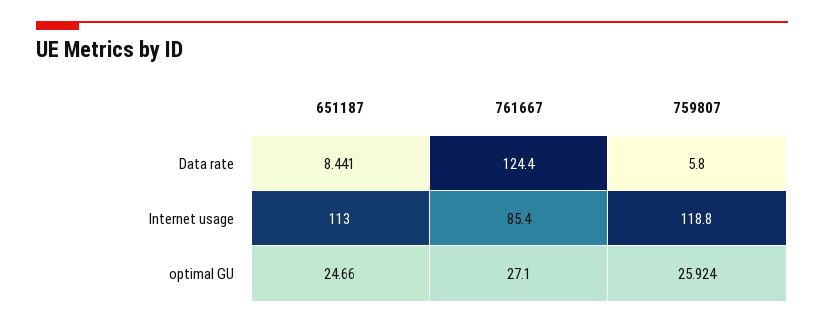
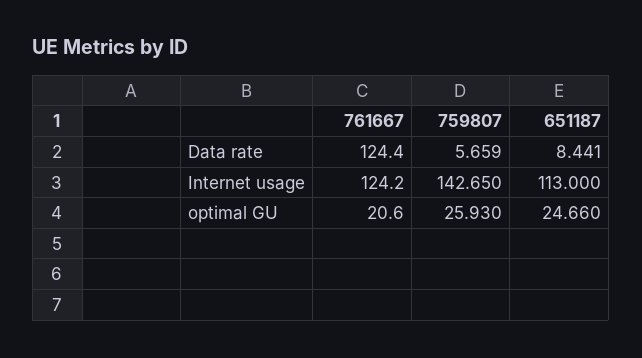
  {
    "651187": {
      "Data rate": 8.441,
      "Internet usage": 113,
      "optimal GU": 24.66
    },
    "761667": {
      "Data rate": 124.4,
-     "Internet usage": 85.4,
+     "Internet usage": 124.2,
-     "optimal GU": 27.1
+     "optimal GU": 20.6
    },
    "759807": {
-     "Data rate": 5.8,
+     "Data rate": 5.659,
-     "Internet usage": 118.8,
+     "Internet usage": 142.65,
-     "optimal GU": 25.924
+     "optimal GU": 25.93
    }
  }

